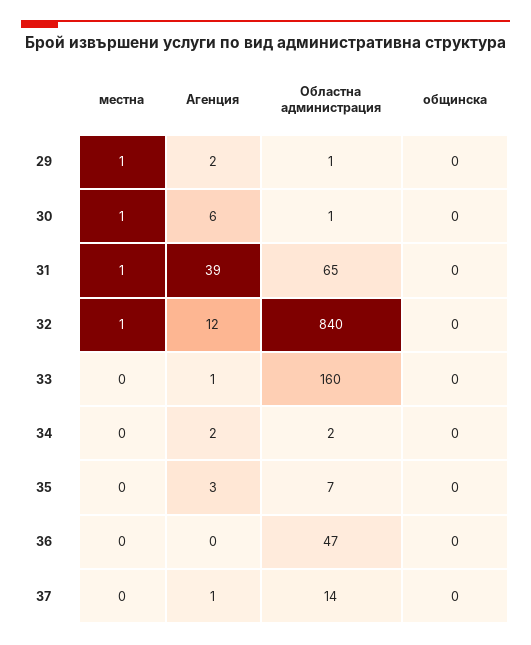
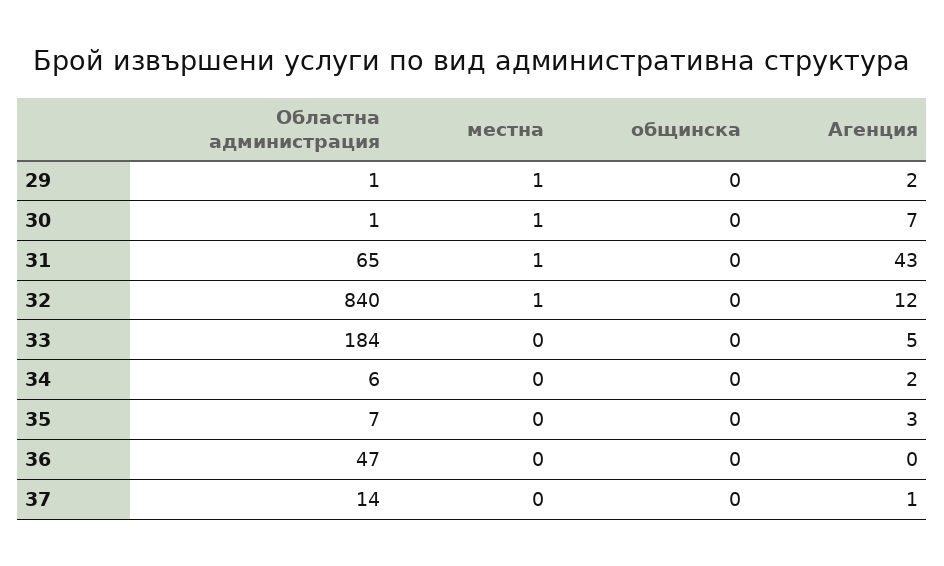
  {
    "местна": {
      "29": 1,
      "30": 1,
      "31": 1,
      "32": 1,
      "33": 0,
      "34": 0,
      "35": 0,
      "36": 0,
      "37": 0
    },
    "Агенция": {
      "29": 2,
-     "30": 6,
+     "30": 7,
-     "31": 39,
+     "31": 43,
      "32": 12,
-     "33": 1,
+     "33": 5,
      "34": 2,
      "35": 3,
      "36": 0,
      "37": 1
    },
    "Областна администрация": {
      "29": 1,
      "30": 1,
      "31": 65,
      "32": 840,
-     "33": 160,
+     "33": 184,
-     "34": 2,
+     "34": 6,
      "35": 7,
      "36": 47,
      "37": 14
    },
    "общинска": {
      "29": 0,
      "30": 0,
      "31": 0,
      "32": 0,
      "33": 0,
      "34": 0,
      "35": 0,
      "36": 0,
      "37": 0
    }
  }

